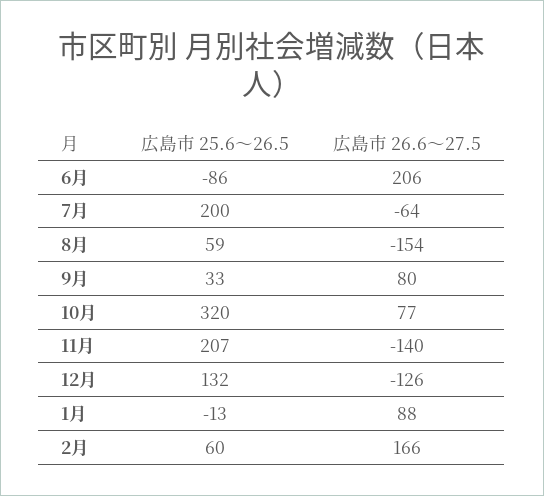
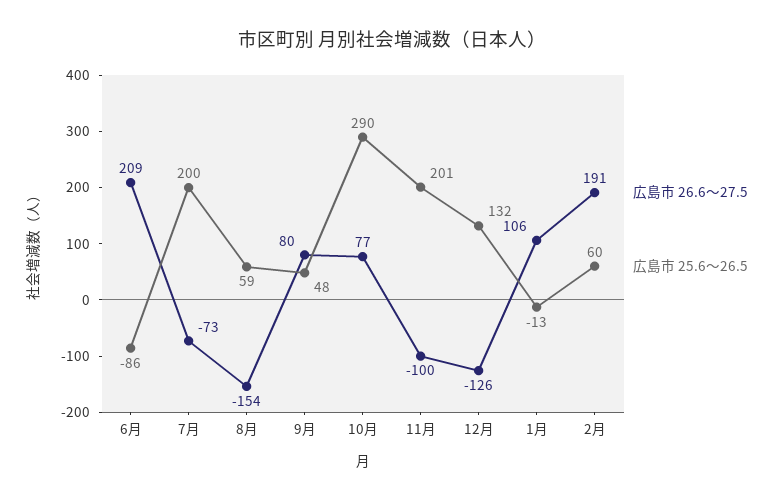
  {
    "広島市 25.6～26.5": {
      "6月": -86,
      "7月": 200,
      "8月": 59,
-     "9月": 33,
+     "9月": 48,
-     "10月": 320,
+     "10月": 290,
-     "11月": 207,
+     "11月": 201,
      "12月": 132,
      "1月": -13,
      "2月": 60
    },
    "広島市 26.6～27.5": {
-     "6月": 206,
+     "6月": 209,
-     "7月": -64,
+     "7月": -73,
      "8月": -154,
      "9月": 80,
      "10月": 77,
-     "11月": -140,
+     "11月": -100,
      "12月": -126,
-     "1月": 88,
+     "1月": 106,
-     "2月": 166
+     "2月": 191
    }
  }

